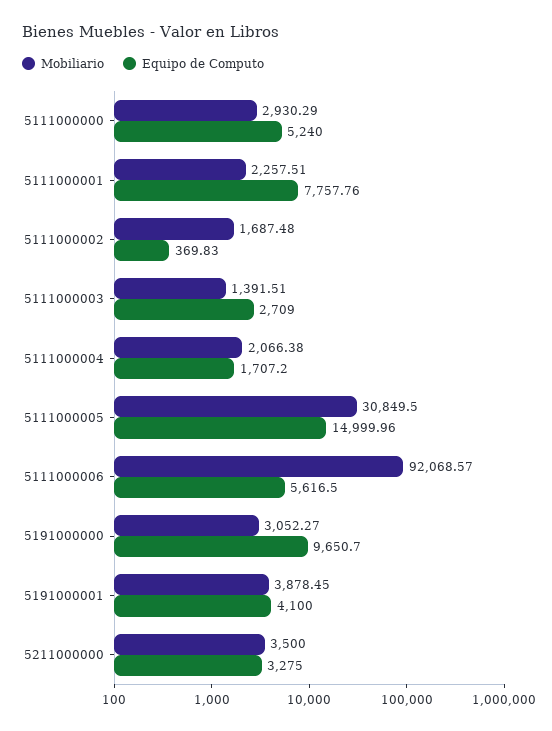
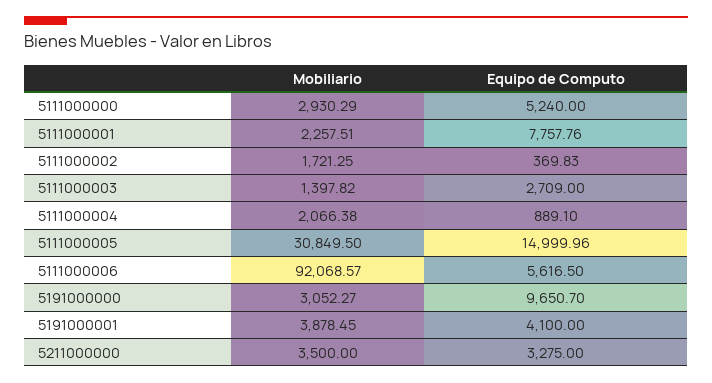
  {
    "Mobiliario": {
      "5111000000": 2930.29,
      "5111000001": 2257.51,
-     "5111000002": 1687.48,
+     "5111000002": 1721.25,
-     "5111000003": 1391.51,
+     "5111000003": 1397.82,
      "5111000004": 2066.38,
      "5111000005": 30849.5,
      "5111000006": 92068.57,
      "5191000000": 3052.27,
      "5191000001": 3878.45,
      "5211000000": 3500
    },
    "Equipo de Computo": {
      "5111000000": 5240,
      "5111000001": 7757.76,
      "5111000002": 369.83,
      "5111000003": 2709,
-     "5111000004": 1707.2,
+     "5111000004": 889.1,
      "5111000005": 14999.96,
      "5111000006": 5616.5,
      "5191000000": 9650.7,
      "5191000001": 4100,
      "5211000000": 3275
    }
  }

